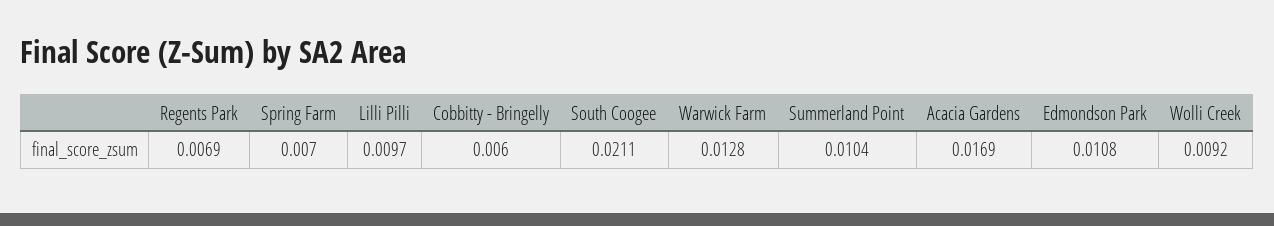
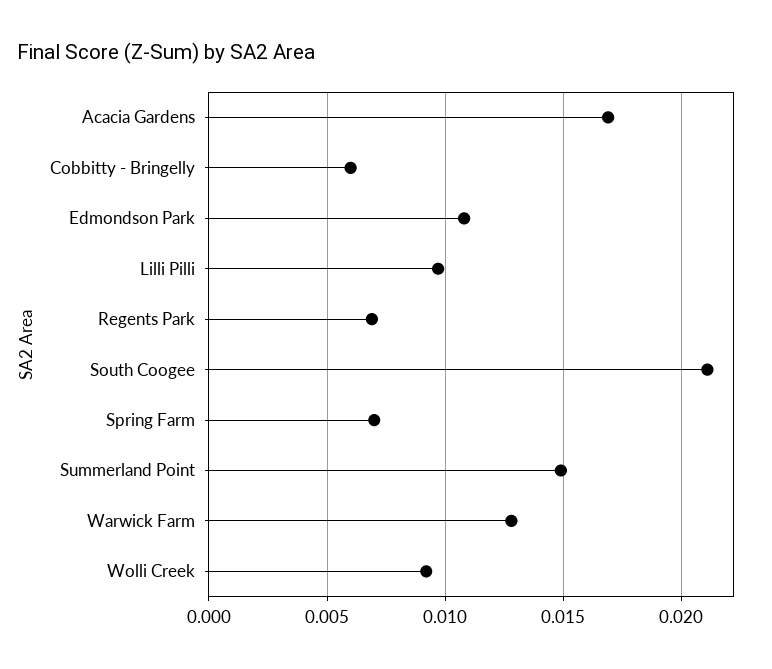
  {
    "Regents Park": 0.0069,
    "Spring Farm": 0.007,
    "Lilli Pilli": 0.0097,
    "Cobbitty - Bringelly": 0.006,
    "South Coogee": 0.0211,
    "Warwick Farm": 0.0128,
-   "Summerland Point": 0.0104,
+   "Summerland Point": 0.015,
    "Acacia Gardens": 0.0169,
    "Edmondson Park": 0.0108,
    "Wolli Creek": 0.0092
  }

